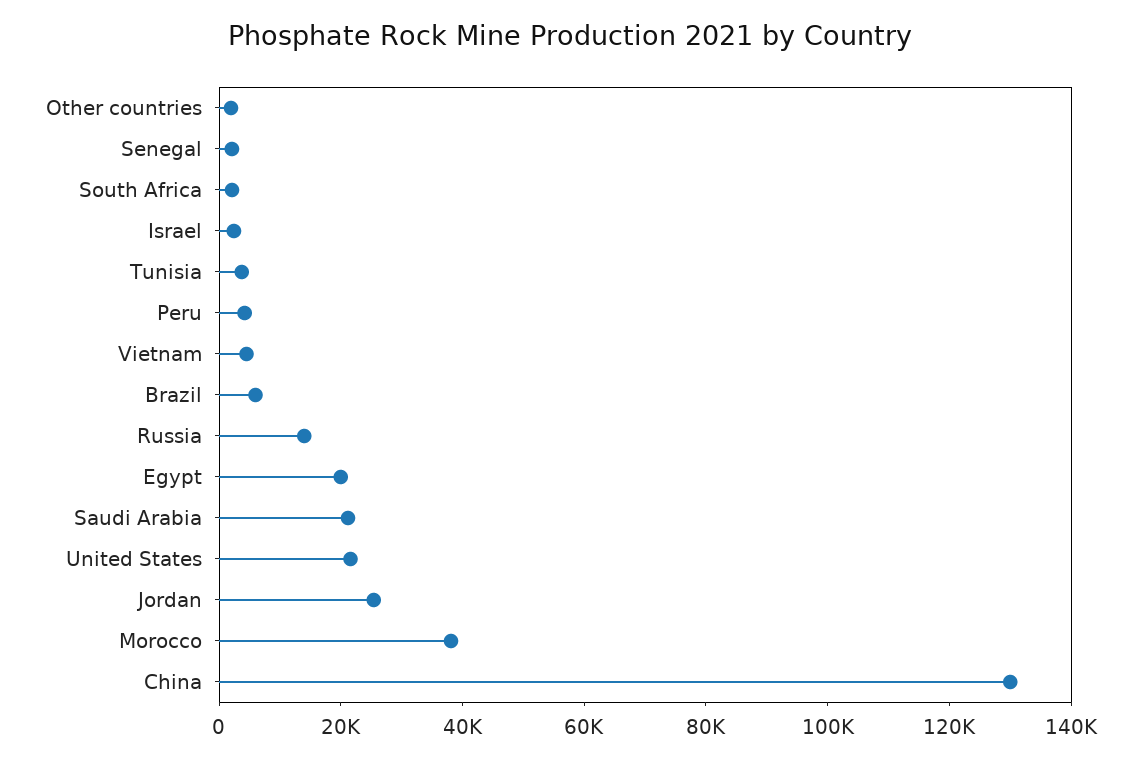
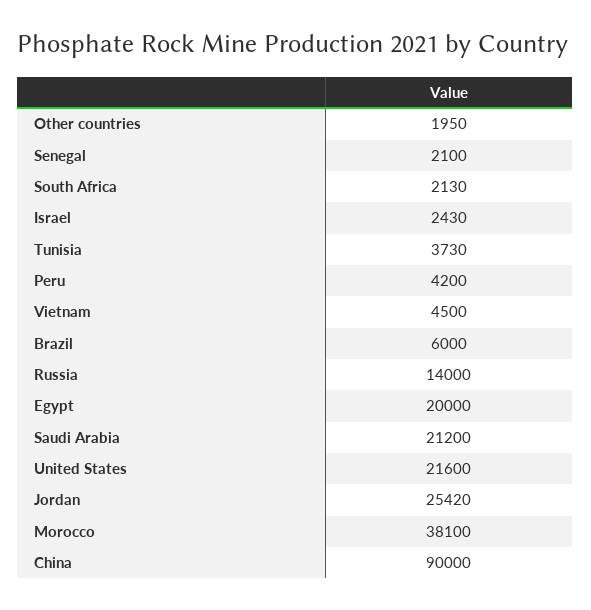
  {
    "Other countries": 1950,
    "Senegal": 2100,
    "South Africa": 2130,
    "Israel": 2430,
    "Tunisia": 3730,
    "Peru": 4200,
    "Vietnam": 4500,
    "Brazil": 6000,
    "Russia": 14000,
    "Egypt": 20000,
    "Saudi Arabia": 21200,
    "United States": 21600,
    "Jordan": 25420,
    "Morocco": 38100,
-   "China": 130000
+   "China": 90000
  }

